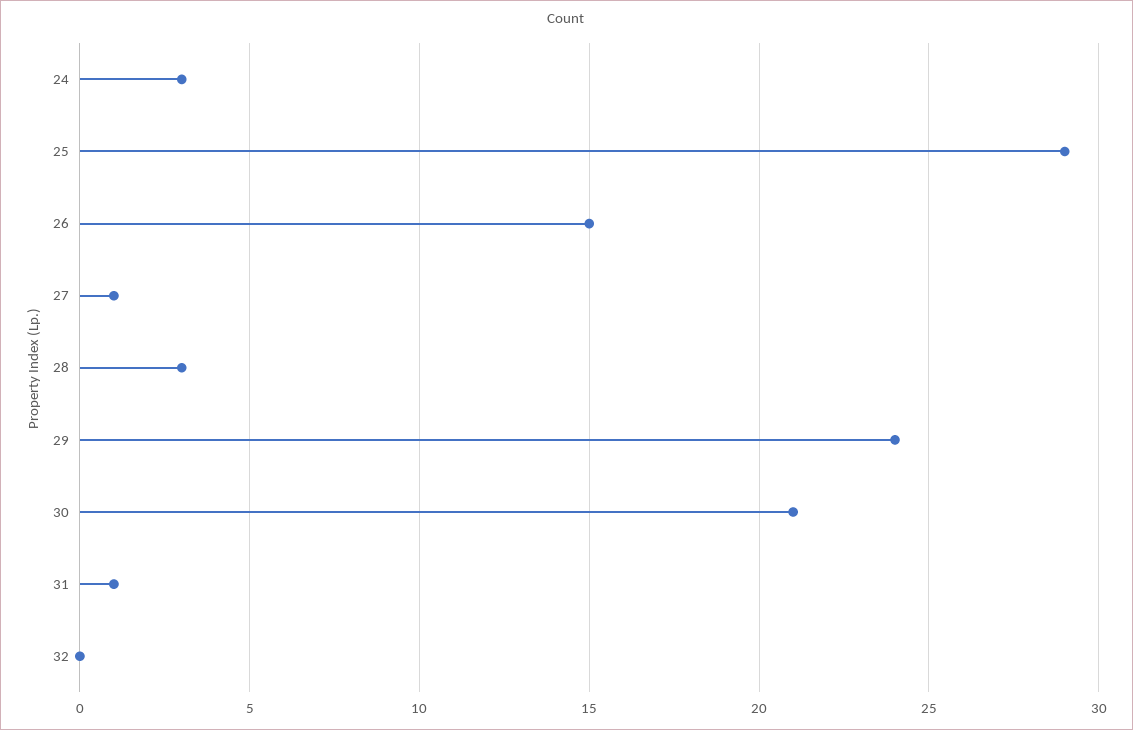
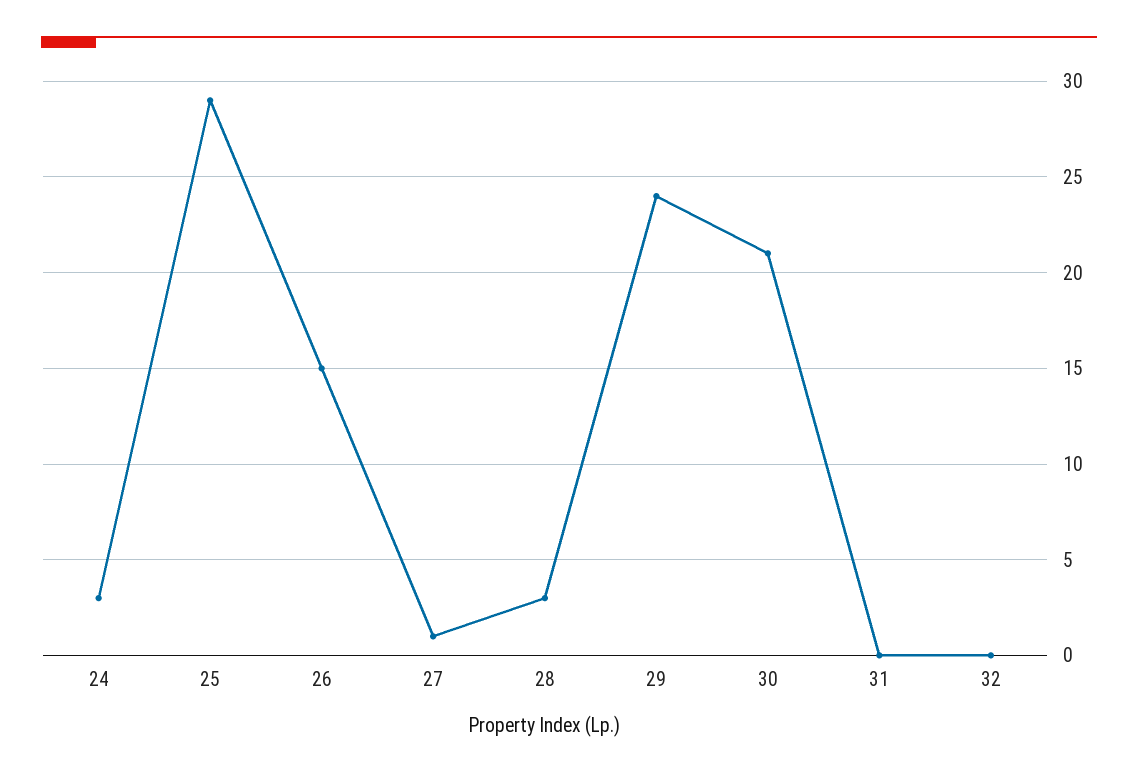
  {
    "24": 3,
    "25": 29,
    "26": 15,
    "27": 1,
    "28": 3,
    "29": 24,
    "30": 21,
-   "31": 1,
+   "31": 0,
    "32": 0
  }

